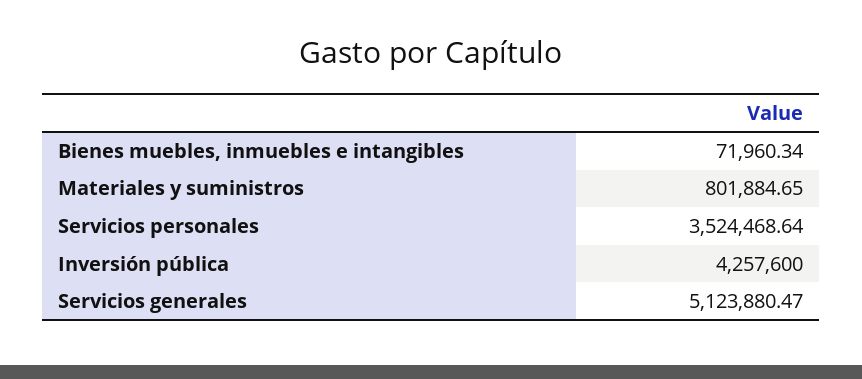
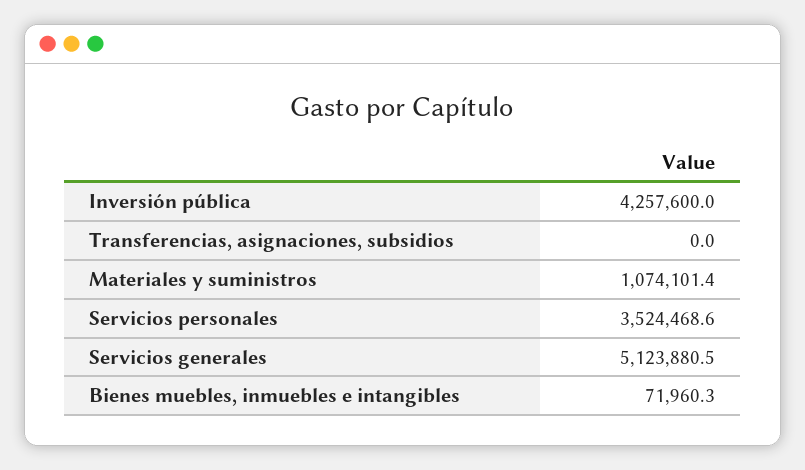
  {
    "Bienes muebles, inmuebles e intangibles": 71960.34,
-   "Materiales y suministros": 801884.65,
+   "Materiales y suministros": 1074101.4,
    "Servicios personales": 3524468.64,
    "Inversión pública": 4257600,
-   "Servicios generales": 5123880.47
+   "Servicios generales": 5123880.47,
+   "Transferencias, asignaciones, subsidios": 0
  }

